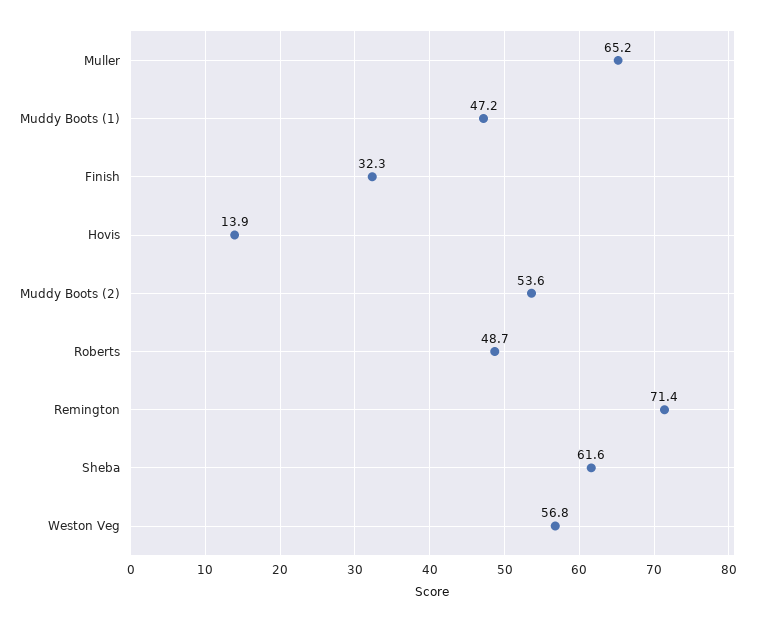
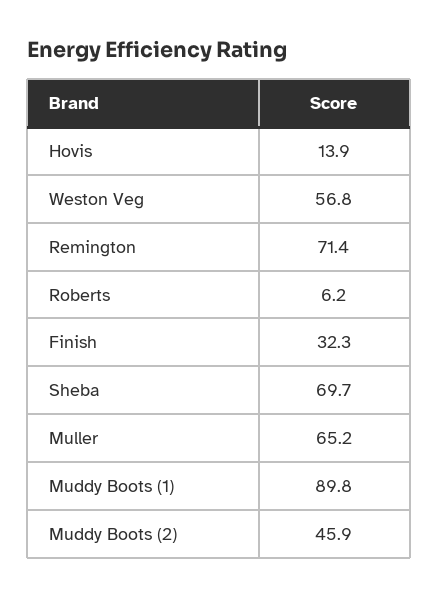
  {
    "Muller": 65.2,
-   "Muddy Boots (1)": 47.2,
+   "Muddy Boots (1)": 89.8,
    "Finish": 32.3,
    "Hovis": 13.9,
-   "Muddy Boots (2)": 53.6,
+   "Muddy Boots (2)": 45.9,
-   "Roberts": 48.7,
+   "Roberts": 6.2,
    "Remington": 71.4,
-   "Sheba": 61.6,
+   "Sheba": 69.7,
    "Weston Veg": 56.8
  }

